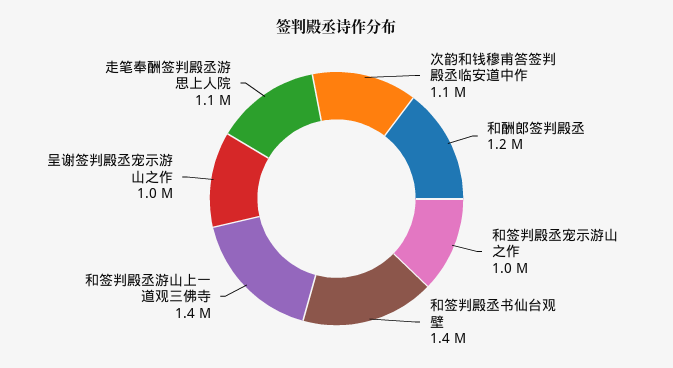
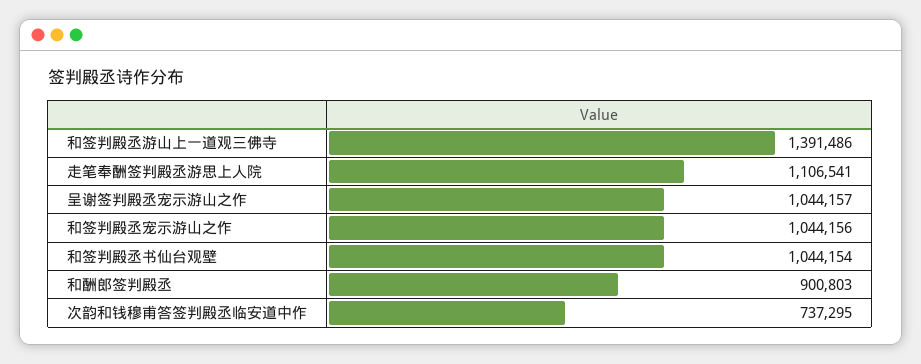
  {
-   "次韵和钱穆甫答签判殿丞临安道中作": 1100000,
+   "次韵和钱穆甫答签判殿丞临安道中作": 737295,
-   "和酬郎签判殿丞": 1200000,
+   "和酬郎签判殿丞": 900803,
    "和签判殿丞宠示游山之作": 1044156,
-   "和签判殿丞书仙台观壁": 1400000,
+   "和签判殿丞书仙台观壁": 1044154,
    "和签判殿丞游山上一道观三佛寺": 1391486,
    "呈谢签判殿丞宠示游山之作": 1044157,
    "走笔奉酬签判殿丞游思上人院": 1106541
  }

